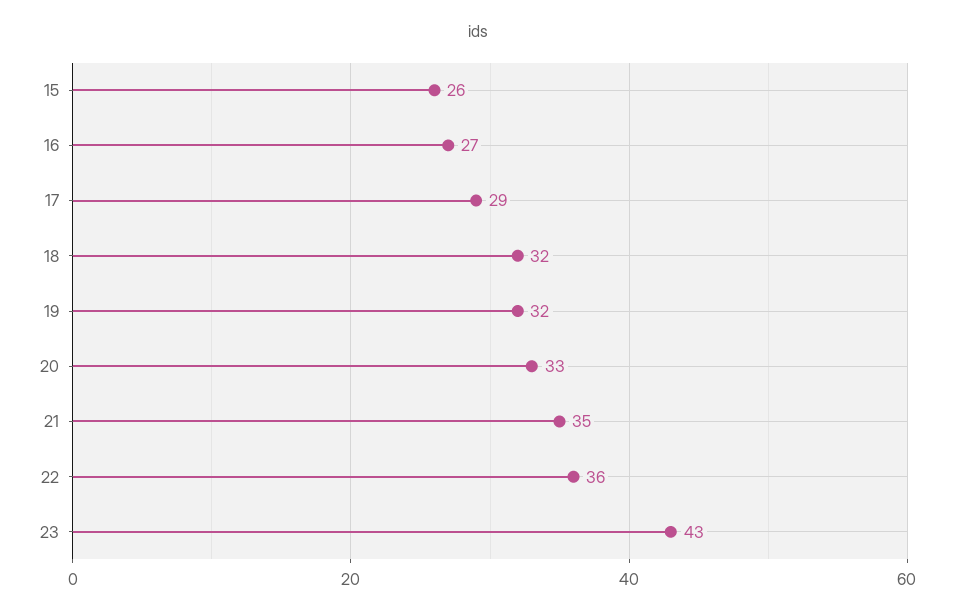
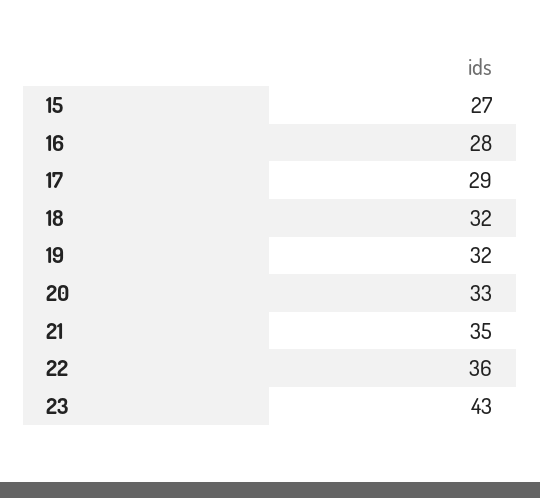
  {
-   "15": 26,
+   "15": 27,
-   "16": 27,
+   "16": 28,
    "17": 29,
    "18": 32,
    "19": 32,
    "20": 33,
    "21": 35,
    "22": 36,
    "23": 43
  }

